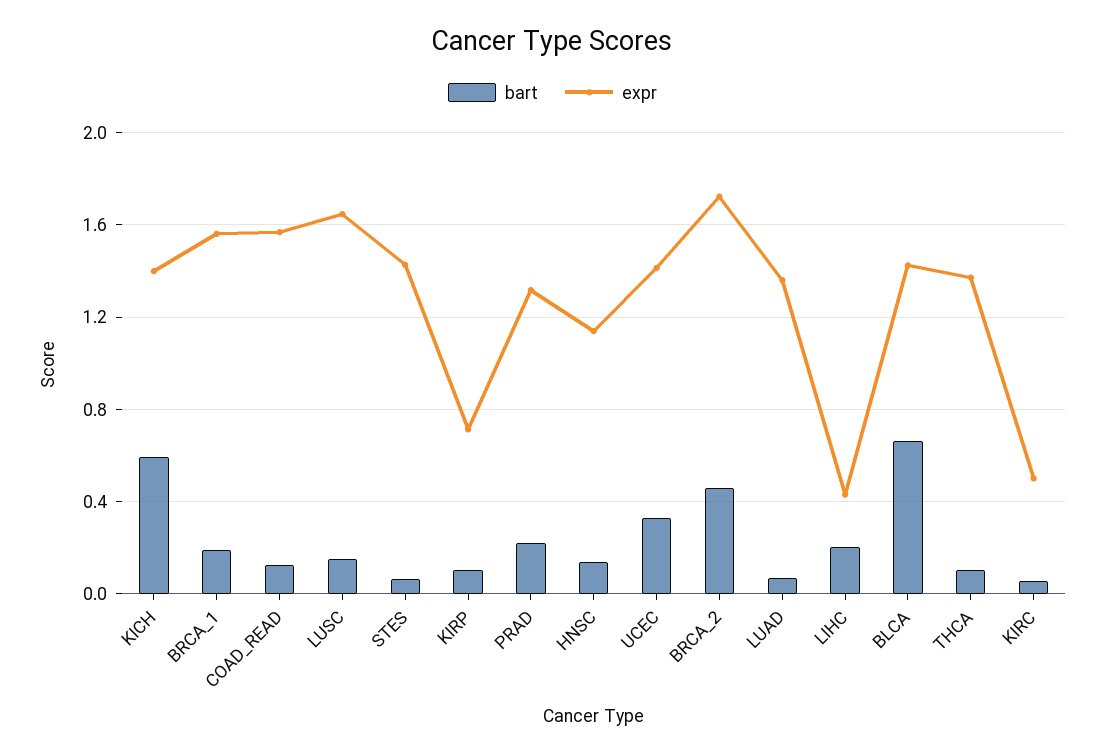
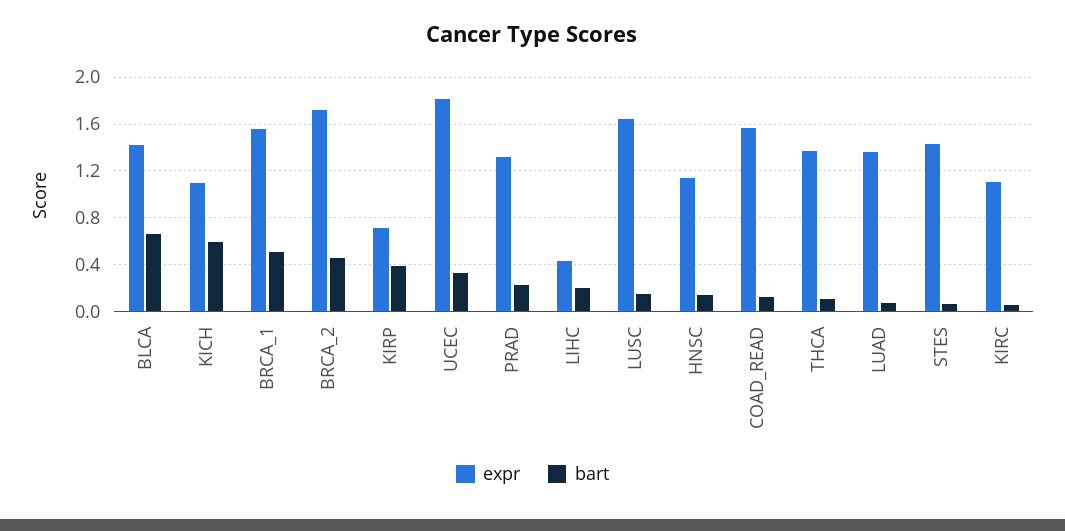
  {
    "bart": {
      "KICH": 0.6,
-     "BRCA_1": 0.2,
+     "BRCA_1": 0.5,
      "COAD_READ": 0.15,
      "LUSC": 0.15,
      "STES": 0.05,
-     "KIRP": 0.1,
+     "KIRP": 0.4,
      "PRAD": 0.2,
      "HNSC": 0.15,
      "UCEC": 0.35,
      "BRCA_2": 0.45,
      "LUAD": 0.05,
      "LIHC": 0.2,
      "BLCA": 0.65,
      "THCA": 0.1,
      "KIRC": 0.05
    },
    "expr": {
-     "KICH": 1.4,
+     "KICH": 1.1,
      "BRCA_1": 1.55,
      "COAD_READ": 1.55,
      "LUSC": 1.65,
      "STES": 1.45,
      "KIRP": 0.7,
      "PRAD": 1.3,
      "HNSC": 1.15,
-     "UCEC": 1.4,
+     "UCEC": 1.8,
      "BRCA_2": 1.7,
      "LUAD": 1.35,
      "LIHC": 0.45,
      "BLCA": 1.4,
      "THCA": 1.35,
-     "KIRC": 0.5
+     "KIRC": 1.1
    }
  }

